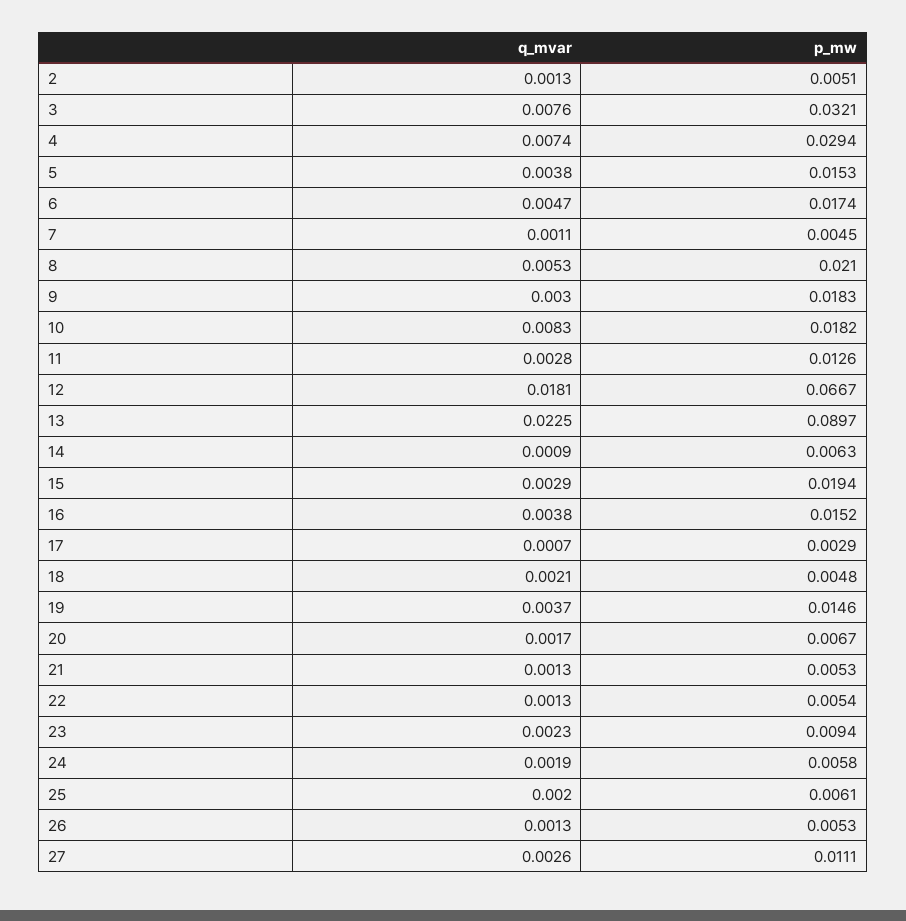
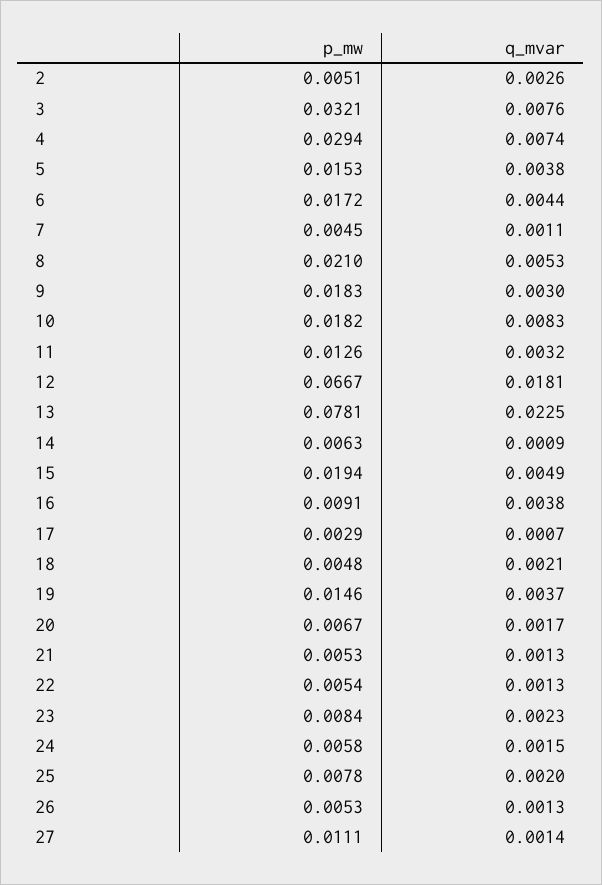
  {
    "q_mvar": {
-     "2": 0.0013,
+     "2": 0.0026,
      "3": 0.0076,
      "4": 0.0074,
      "5": 0.0038,
-     "6": 0.0047,
+     "6": 0.0044,
      "7": 0.0011,
      "8": 0.0053,
      "9": 0.003,
      "10": 0.0083,
-     "11": 0.0028,
+     "11": 0.0032,
      "12": 0.0181,
      "13": 0.0225,
      "14": 0.0009,
-     "15": 0.0029,
+     "15": 0.0049,
      "16": 0.0038,
      "17": 0.0007,
      "18": 0.0021,
      "19": 0.0037,
      "20": 0.0017,
      "21": 0.0013,
      "22": 0.0013,
      "23": 0.0023,
-     "24": 0.0019,
+     "24": 0.0015,
      "25": 0.002,
      "26": 0.0013,
-     "27": 0.0026
+     "27": 0.0014
    },
    "p_mw": {
      "2": 0.0051,
      "3": 0.0321,
      "4": 0.0294,
      "5": 0.0153,
-     "6": 0.0174,
+     "6": 0.0172,
      "7": 0.0045,
      "8": 0.021,
      "9": 0.0183,
      "10": 0.0182,
      "11": 0.0126,
      "12": 0.0667,
-     "13": 0.0897,
+     "13": 0.0781,
      "14": 0.0063,
      "15": 0.0194,
-     "16": 0.0152,
+     "16": 0.0091,
      "17": 0.0029,
      "18": 0.0048,
      "19": 0.0146,
      "20": 0.0067,
      "21": 0.0053,
      "22": 0.0054,
-     "23": 0.0094,
+     "23": 0.0084,
      "24": 0.0058,
-     "25": 0.0061,
+     "25": 0.0078,
      "26": 0.0053,
      "27": 0.0111
    }
  }

